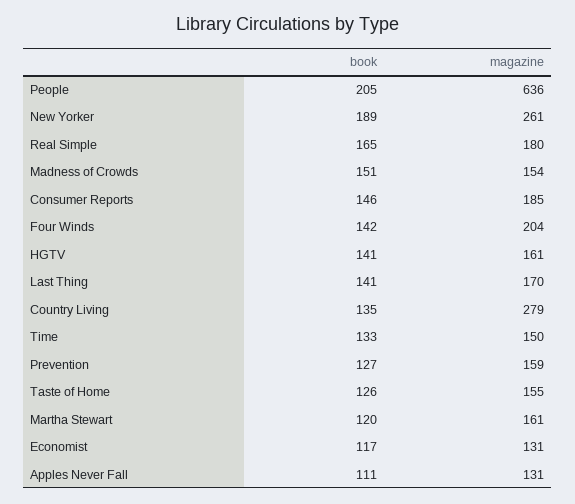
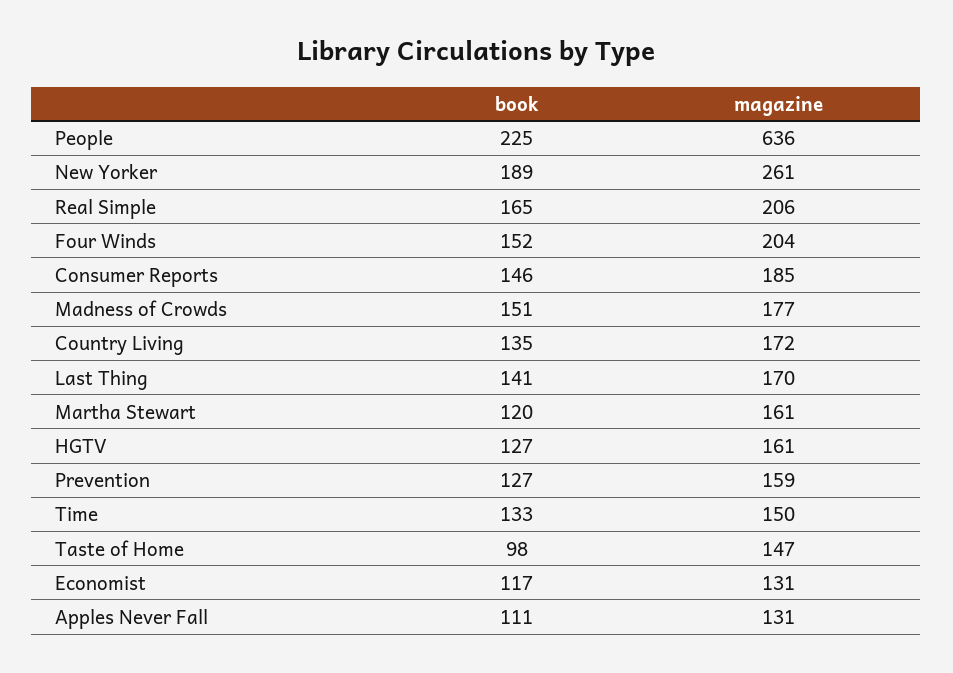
  {
    "book": {
-     "People": 205,
+     "People": 225,
      "New Yorker": 189,
      "Real Simple": 165,
      "Madness of Crowds": 151,
      "Consumer Reports": 146,
-     "Four Winds": 142,
+     "Four Winds": 152,
-     "HGTV": 141,
+     "HGTV": 127,
      "Last Thing": 141,
      "Country Living": 135,
      "Time": 133,
      "Prevention": 127,
-     "Taste of Home": 126,
+     "Taste of Home": 98,
      "Martha Stewart": 120,
      "Economist": 117,
      "Apples Never Fall": 111
    },
    "magazine": {
      "People": 636,
      "New Yorker": 261,
-     "Real Simple": 180,
+     "Real Simple": 206,
-     "Madness of Crowds": 154,
+     "Madness of Crowds": 177,
      "Consumer Reports": 185,
      "Four Winds": 204,
      "HGTV": 161,
      "Last Thing": 170,
-     "Country Living": 279,
+     "Country Living": 172,
      "Time": 150,
      "Prevention": 159,
-     "Taste of Home": 155,
+     "Taste of Home": 147,
      "Martha Stewart": 161,
      "Economist": 131,
      "Apples Never Fall": 131
    }
  }

